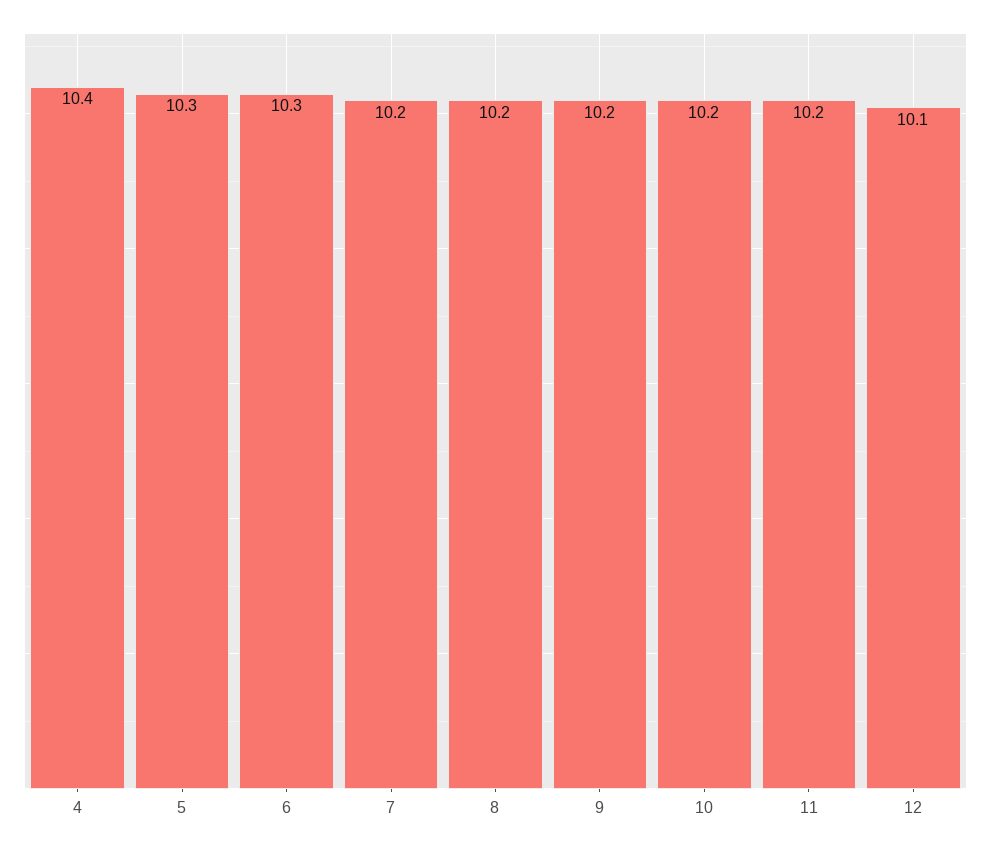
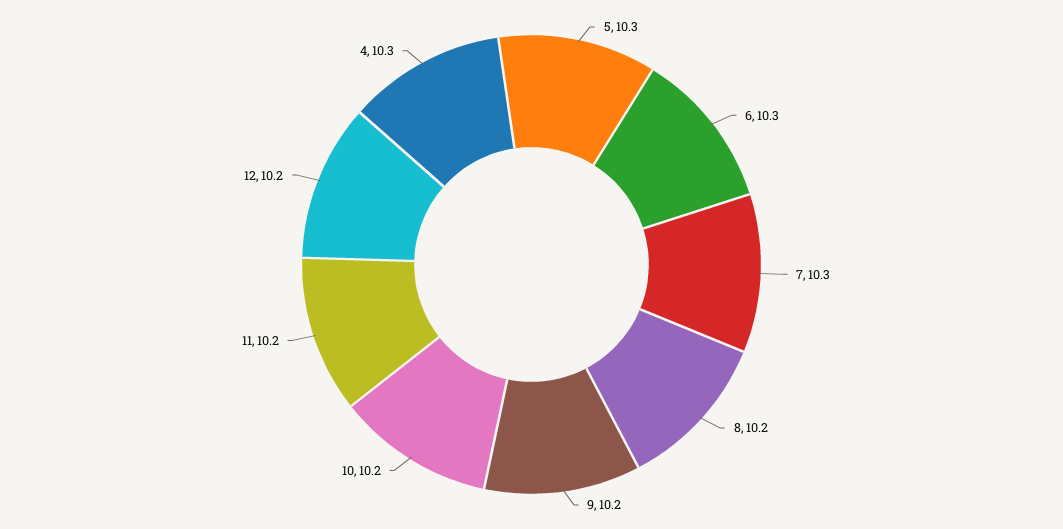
  {
-   "4": 10.4,
+   "4": 10.3,
    "5": 10.3,
    "6": 10.3,
-   "7": 10.2,
+   "7": 10.3,
    "8": 10.2,
    "9": 10.2,
    "10": 10.2,
    "11": 10.2,
-   "12": 10.1
+   "12": 10.2
  }

